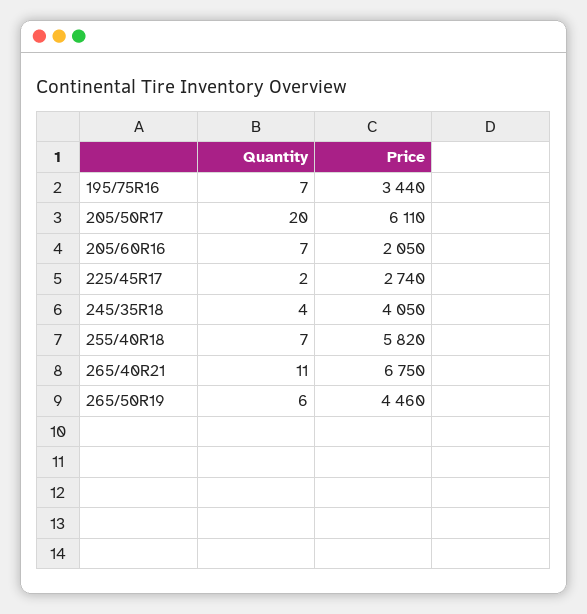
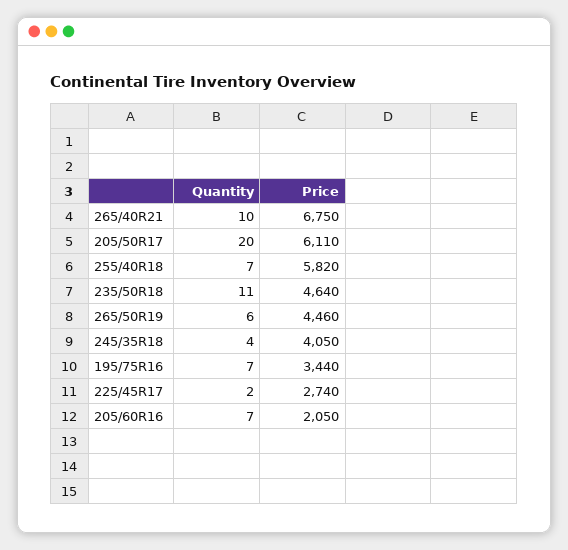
  {
    "Quantity": {
      "195/75R16": 7,
      "205/50R17": 20,
      "205/60R16": 7,
      "225/45R17": 2,
      "245/35R18": 4,
      "255/40R18": 7,
-     "265/40R21": 11,
+     "265/40R21": 10,
-     "265/50R19": 6
+     "265/50R19": 6,
+     "235/50R18": 11
    },
    "Price": {
      "195/75R16": 3440,
      "205/50R17": 6110,
      "205/60R16": 2050,
      "225/45R17": 2740,
      "245/35R18": 4050,
      "255/40R18": 5820,
      "265/40R21": 6750,
-     "265/50R19": 4460
+     "265/50R19": 4460,
+     "235/50R18": 4640
    }
  }

